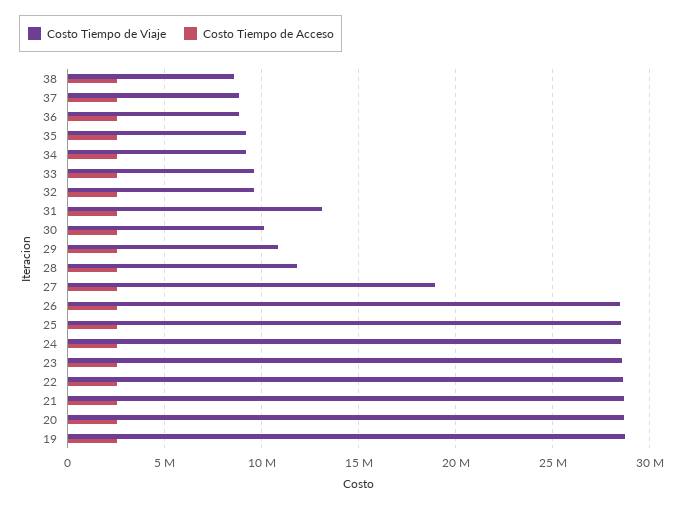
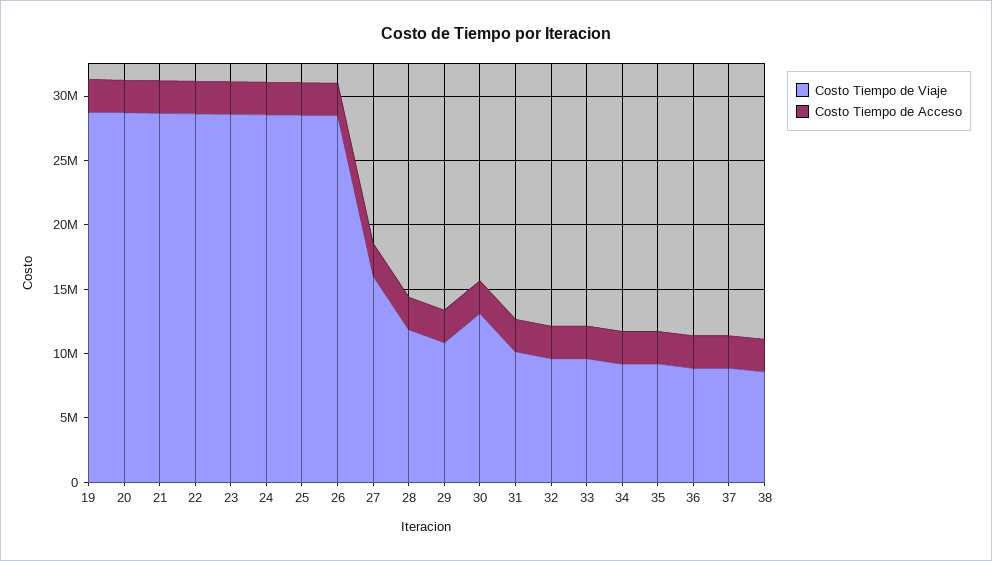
  {
    "Costo Tiempo de Viaje": {
      "38": 8500000,
      "37": 9000000,
      "36": 9000000,
      "35": 9000000,
      "34": 9000000,
      "33": 9500000,
      "32": 9500000,
-     "31": 13000000,
+     "31": 10000000,
-     "30": 10000000,
+     "30": 13000000,
      "29": 11000000,
      "28": 12000000,
-     "27": 19000000,
+     "27": 16000000,
      "26": 28500000,
      "25": 28500000,
      "24": 28500000,
      "23": 28500000,
      "22": 28500000,
      "21": 28500000,
      "20": 28500000,
      "19": 28500000
    },
    "Costo Tiempo de Acceso": {
      "38": 2500000,
      "37": 2500000,
      "36": 2500000,
      "35": 2500000,
      "34": 2500000,
      "33": 2500000,
      "32": 2500000,
      "31": 2500000,
      "30": 2500000,
      "29": 2500000,
      "28": 2500000,
      "27": 2500000,
      "26": 2500000,
      "25": 2500000,
      "24": 2500000,
      "23": 2500000,
      "22": 2500000,
      "21": 2500000,
      "20": 2500000,
      "19": 2500000
    }
  }

